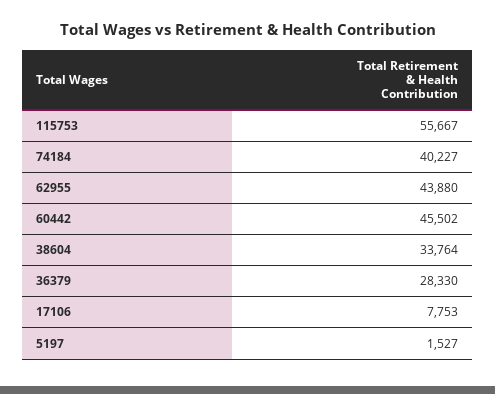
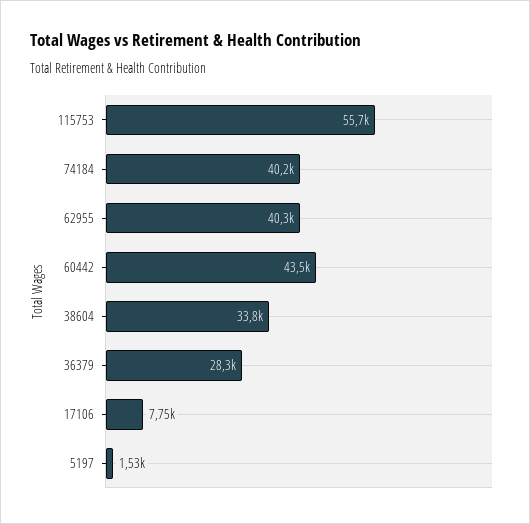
  {
    "115753": 55667,
    "74184": 40227,
-   "62955": 43880,
+   "62955": 40300,
-   "60442": 45502,
+   "60442": 43500,
    "38604": 33764,
    "36379": 28330,
    "17106": 7753,
    "5197": 1527
  }

